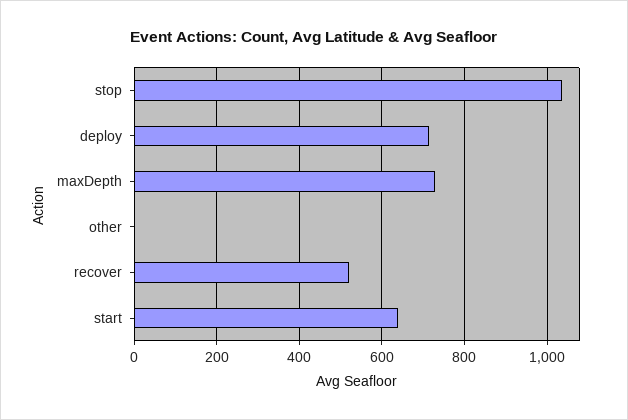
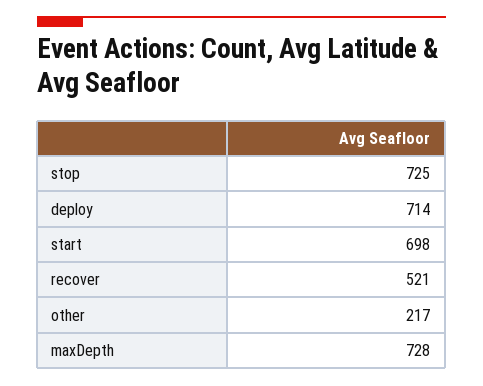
  {
-   "stop": 1040,
+   "stop": 725,
    "deploy": 714,
    "maxDepth": 728,
-   "other": 0,
+   "other": 217,
    "recover": 521,
-   "start": 640
+   "start": 698
  }

